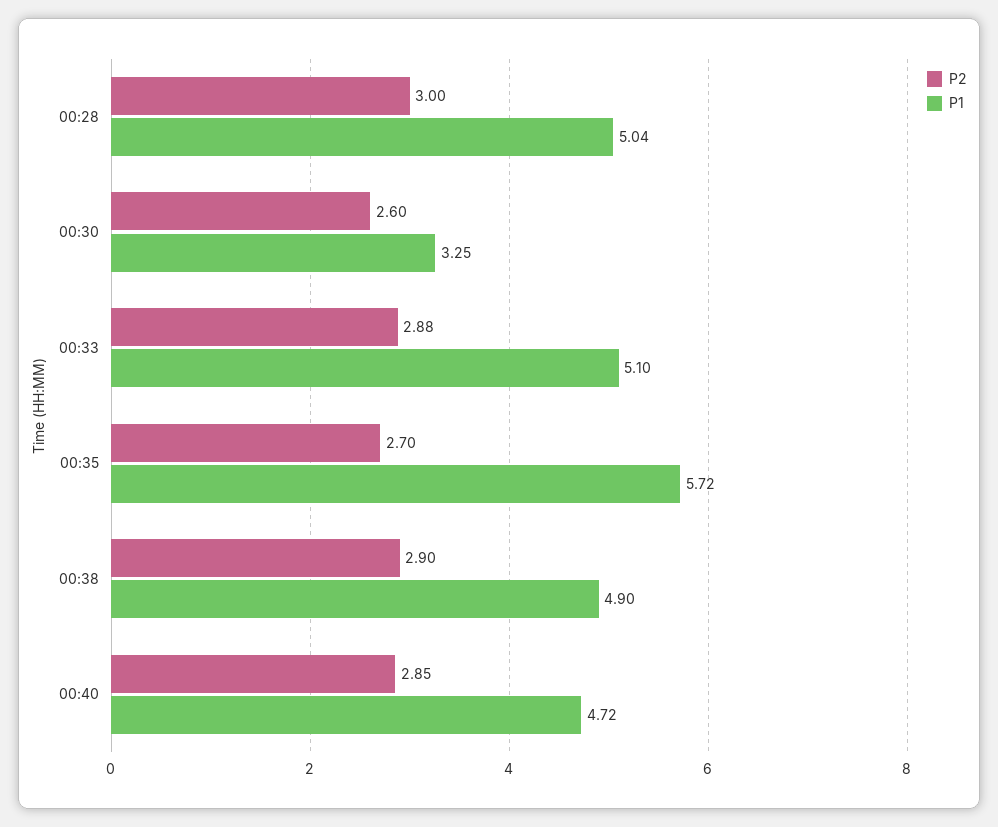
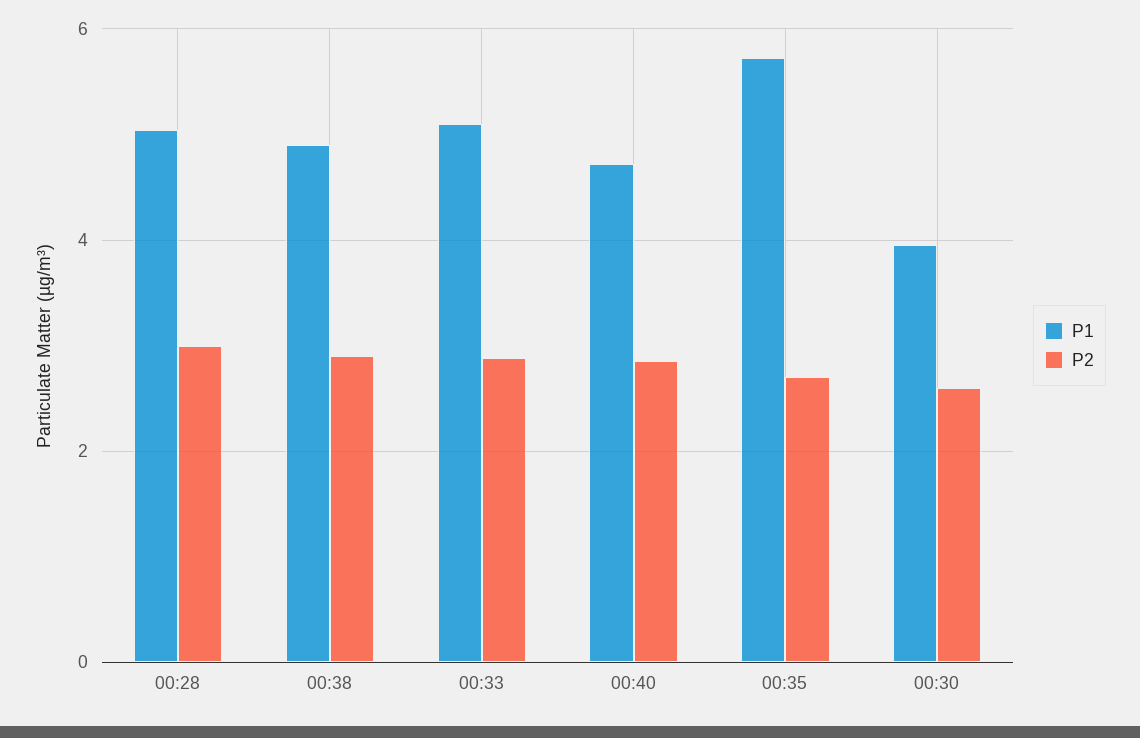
  {
    "P2": {
      "00:28": 3,
      "00:30": 2.6,
      "00:33": 2.88,
      "00:35": 2.7,
      "00:38": 2.9,
      "00:40": 2.85
    },
    "P1": {
      "00:28": 5.04,
-     "00:30": 3.25,
+     "00:30": 4,
      "00:33": 5.1,
      "00:35": 5.72,
      "00:38": 4.9,
      "00:40": 4.72
    }
  }

